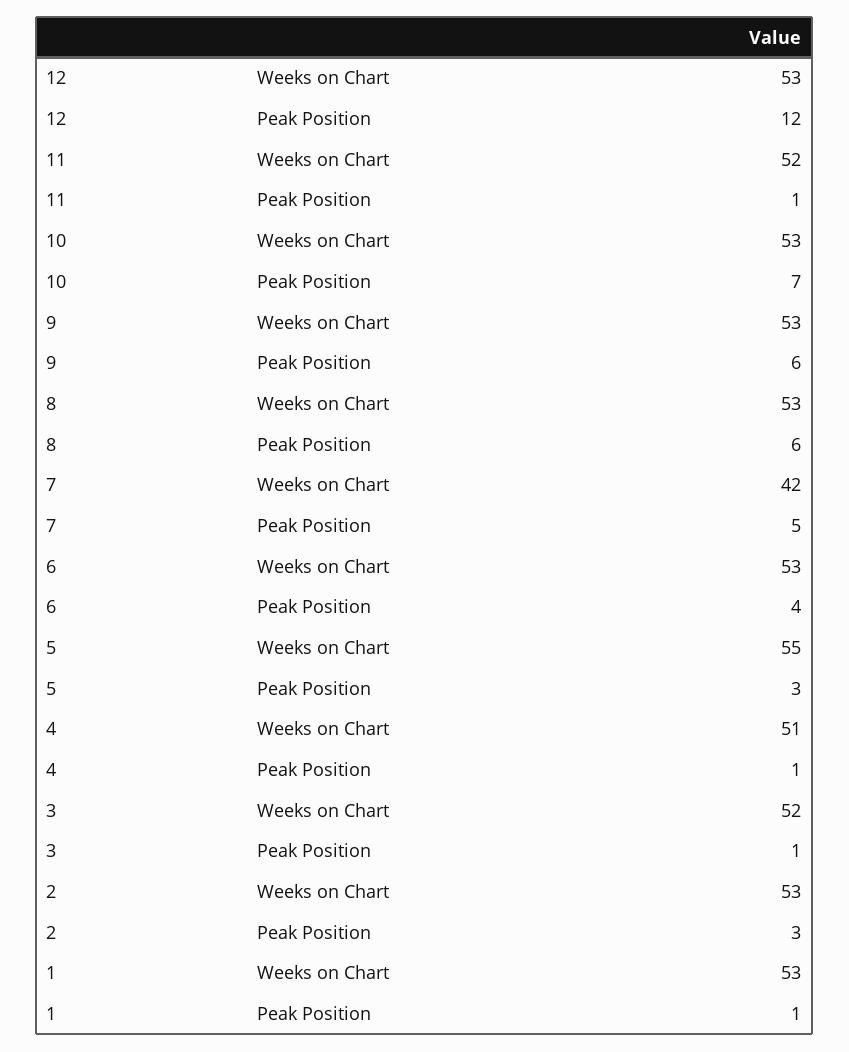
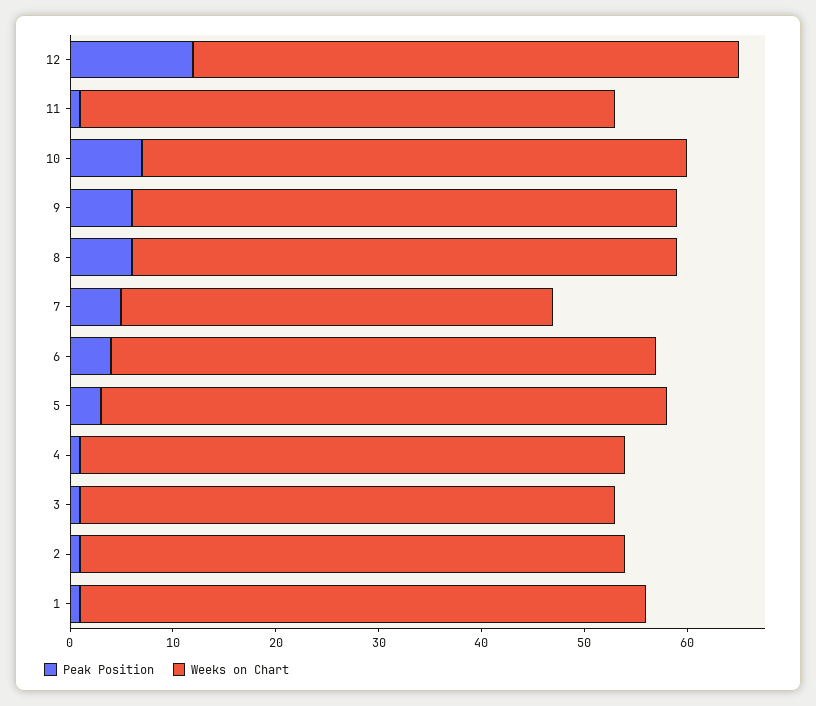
  {
    "Weeks on Chart": {
      "12": 53,
      "11": 52,
      "10": 53,
      "9": 53,
      "8": 53,
      "7": 42,
      "6": 53,
      "5": 55,
-     "4": 51,
+     "4": 53,
      "3": 52,
      "2": 53,
-     "1": 53
+     "1": 55
    },
    "Peak Position": {
      "12": 12,
      "11": 1,
      "10": 7,
      "9": 6,
      "8": 6,
      "7": 5,
      "6": 4,
      "5": 3,
      "4": 1,
      "3": 1,
-     "2": 3,
+     "2": 1,
      "1": 1
    }
  }

